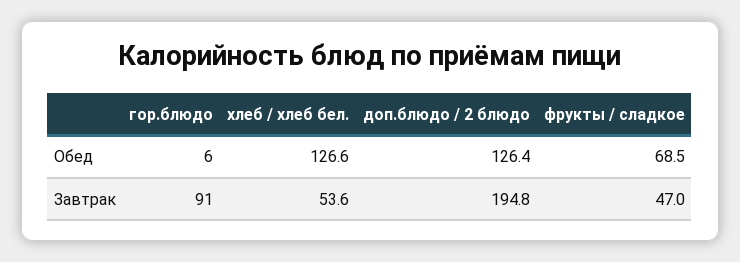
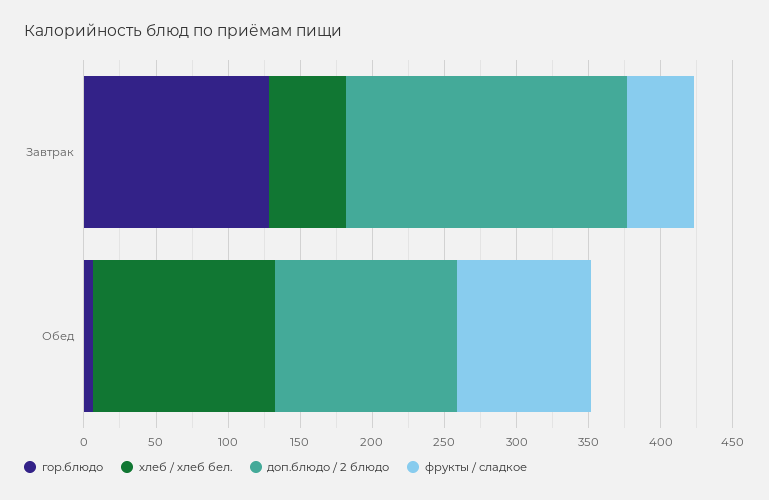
  {
    "гор.блюдо": {
      "Обед": 6,
-     "Завтрак": 91
+     "Завтрак": 130
    },
    "хлеб / хлеб бел.": {
      "Обед": 126.6,
      "Завтрак": 53.6
    },
    "доп.блюдо / 2 блюдо": {
      "Обед": 126.4,
      "Завтрак": 194.8
    },
    "фрукты / сладкое": {
-     "Обед": 68.5,
+     "Обед": 90,
      "Завтрак": 47
    }
  }

